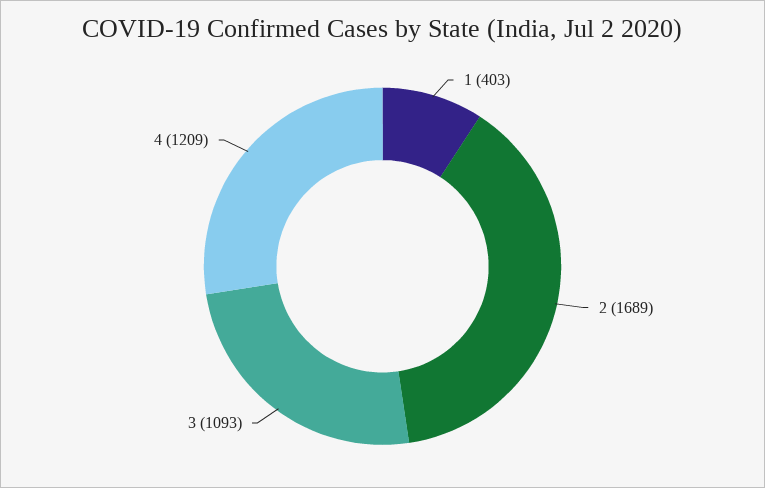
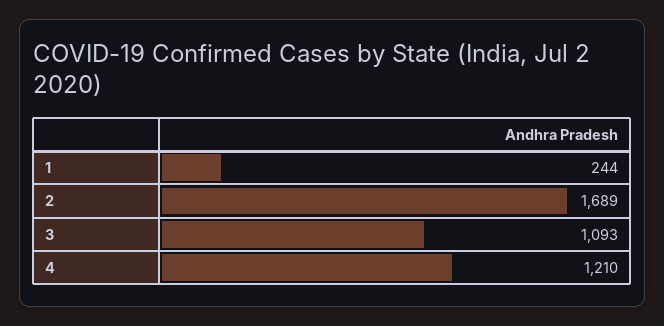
  {
-   "1": 403,
+   "1": 244,
    "2": 1689,
    "3": 1093,
-   "4": 1209
+   "4": 1210
  }

